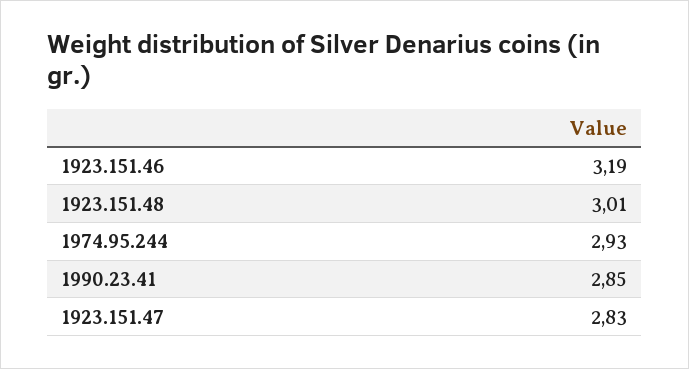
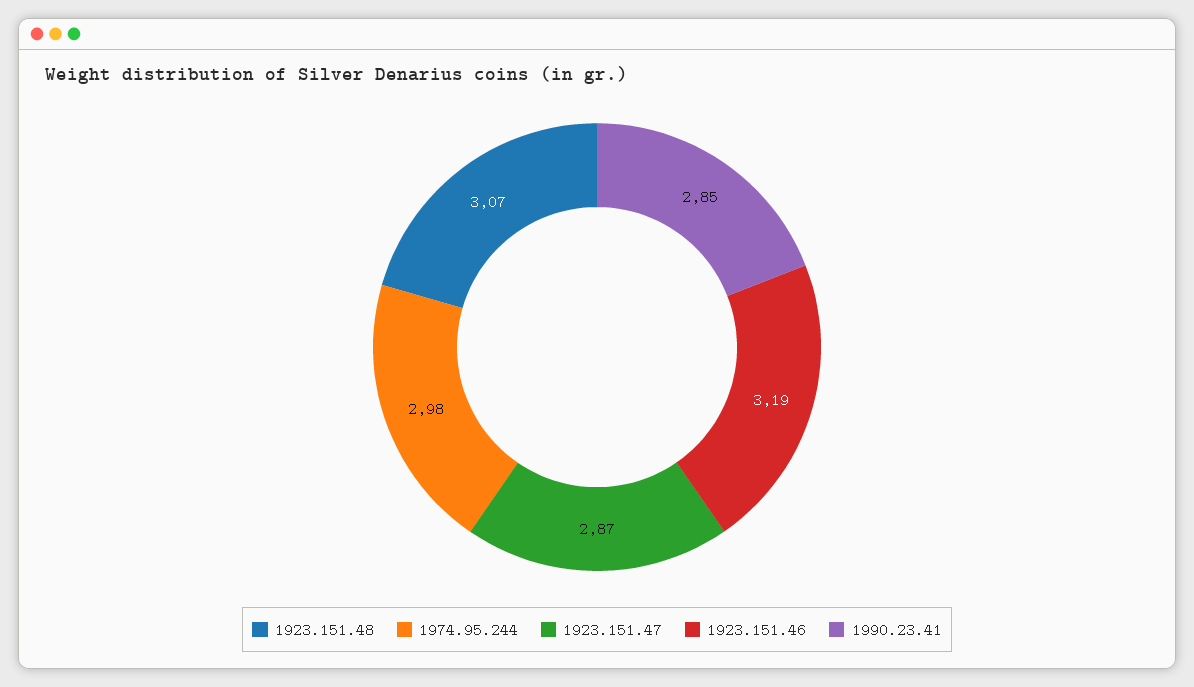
  {
    "1923.151.46": 3.19,
-   "1923.151.48": 3.01,
+   "1923.151.48": 3.07,
-   "1974.95.244": 2.93,
+   "1974.95.244": 2.98,
    "1990.23.41": 2.85,
-   "1923.151.47": 2.83
+   "1923.151.47": 2.87
  }

